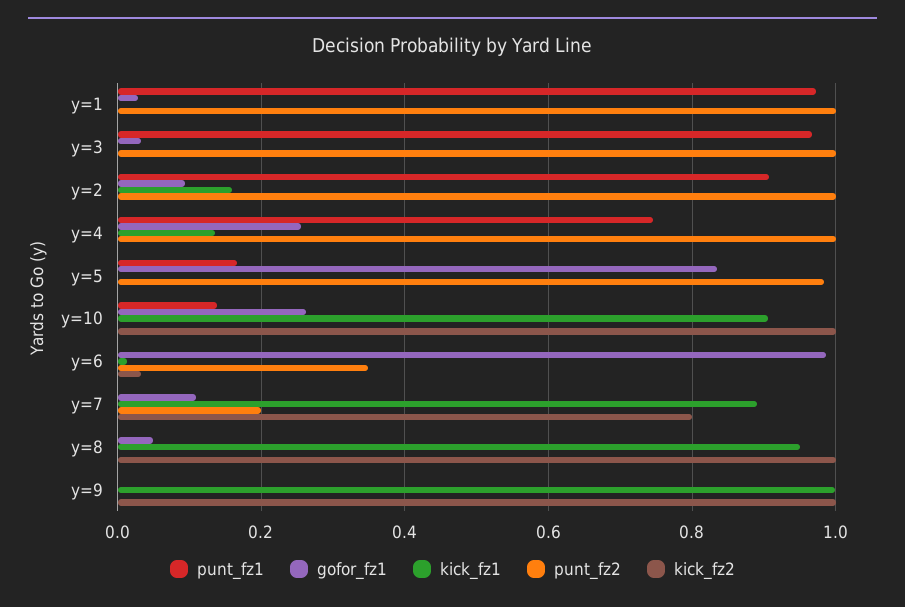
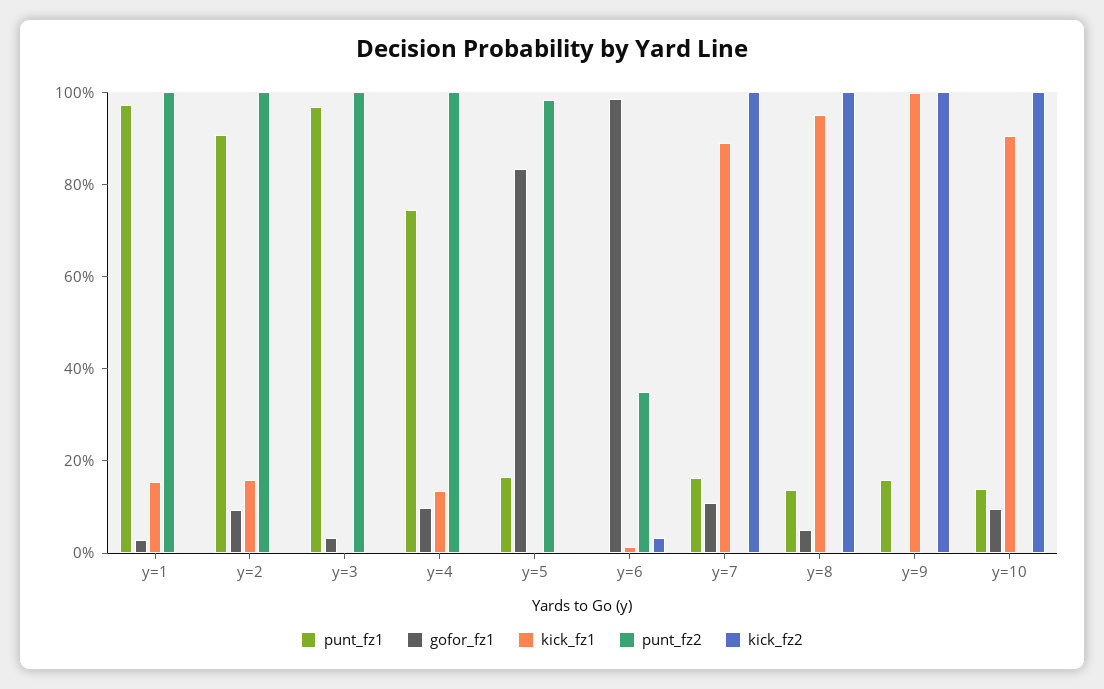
  {
    "punt_fz1": {
      "y=1": 0.98,
      "y=3": 0.96,
      "y=2": 0.9,
      "y=4": 0.74,
      "y=5": 0.16,
      "y=10": 0.14,
      "y=6": 0,
-     "y=7": 0,
+     "y=7": 0.15,
-     "y=8": 0,
+     "y=8": 0.15,
-     "y=9": 0
+     "y=9": 0.15
    },
    "gofor_fz1": {
      "y=1": 0.02,
      "y=3": 0.04,
      "y=2": 0.1,
-     "y=4": 0.26,
+     "y=4": 0.1,
      "y=5": 0.84,
-     "y=10": 0.26,
+     "y=10": 0.1,
      "y=6": 0.98,
      "y=7": 0.1,
      "y=8": 0.04,
      "y=9": 0
    },
    "kick_fz1": {
-     "y=1": 0,
+     "y=1": 0.15,
      "y=3": 0,
      "y=2": 0.16,
      "y=4": 0.14,
      "y=5": 0,
      "y=10": 0.9,
      "y=6": 0.02,
      "y=7": 0.9,
      "y=8": 0.96,
      "y=9": 1
    },
    "punt_fz2": {
      "y=1": 1,
      "y=3": 1,
      "y=2": 1,
      "y=4": 1,
      "y=5": 0.98,
      "y=10": 0,
      "y=6": 0.34,
-     "y=7": 0.2,
+     "y=7": 0,
      "y=8": 0,
      "y=9": 0
    },
    "kick_fz2": {
      "y=1": 0,
      "y=3": 0,
      "y=2": 0,
      "y=4": 0,
      "y=5": 0,
      "y=10": 1,
      "y=6": 0.04,
-     "y=7": 0.8,
+     "y=7": 1,
      "y=8": 1,
      "y=9": 1
    }
  }

